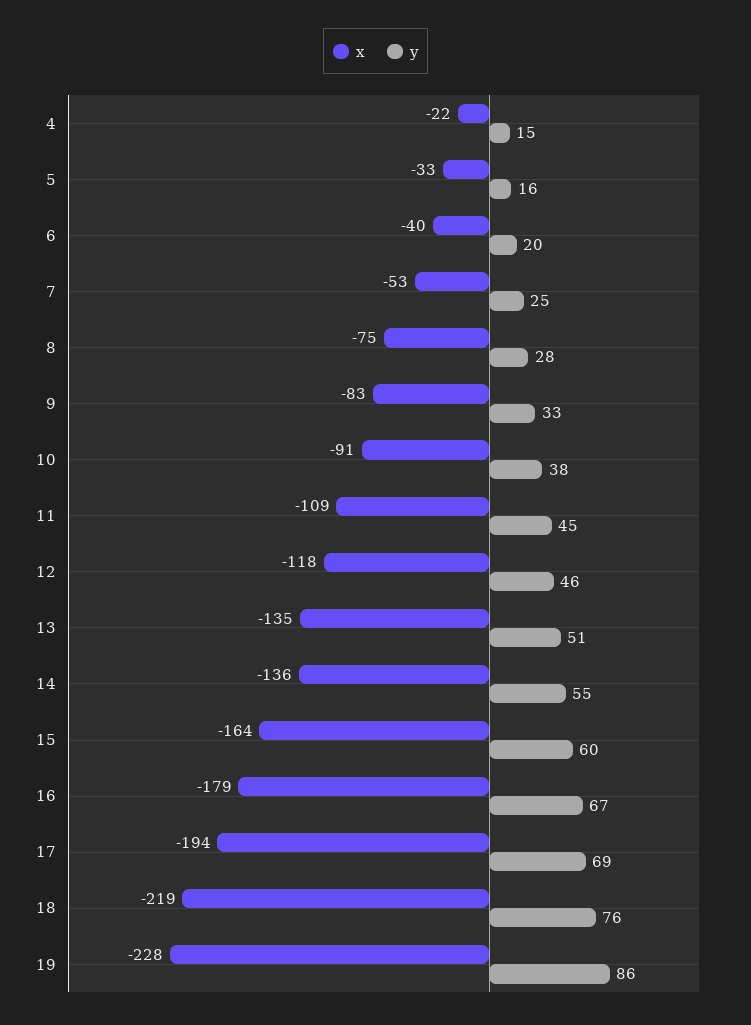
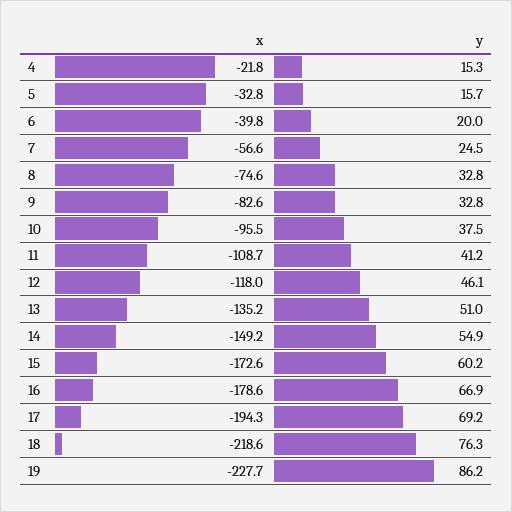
  {
    "x": {
      "4": -21.8,
      "5": -32.8,
      "6": -39.8,
-     "7": -53,
+     "7": -56.6,
      "8": -74.6,
      "9": -82.6,
-     "10": -91,
+     "10": -95.5,
      "11": -108.7,
      "12": -118,
      "13": -135.2,
-     "14": -136,
+     "14": -149.2,
-     "15": -164,
+     "15": -172.6,
      "16": -178.6,
      "17": -194.3,
      "18": -218.6,
      "19": -227.7
    },
    "y": {
      "4": 15.3,
      "5": 15.7,
      "6": 20,
      "7": 24.5,
-     "8": 28,
+     "8": 32.8,
      "9": 32.8,
      "10": 37.5,
-     "11": 45,
+     "11": 41.2,
      "12": 46.1,
      "13": 51,
      "14": 54.9,
      "15": 60.2,
      "16": 66.9,
      "17": 69.2,
      "18": 76.3,
      "19": 86.2
    }
  }

